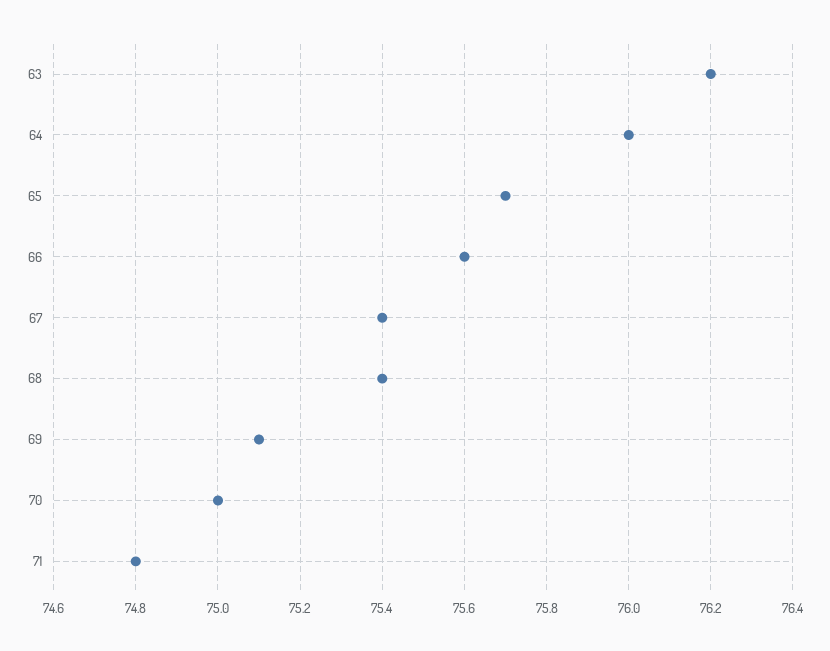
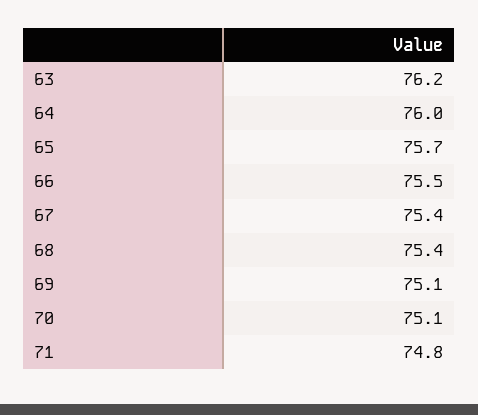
  {
    "63": 76.2,
    "64": 76,
    "65": 75.7,
-   "66": 75.6,
+   "66": 75.5,
    "67": 75.4,
    "68": 75.4,
    "69": 75.1,
-   "70": 75,
+   "70": 75.1,
    "71": 74.8
  }

